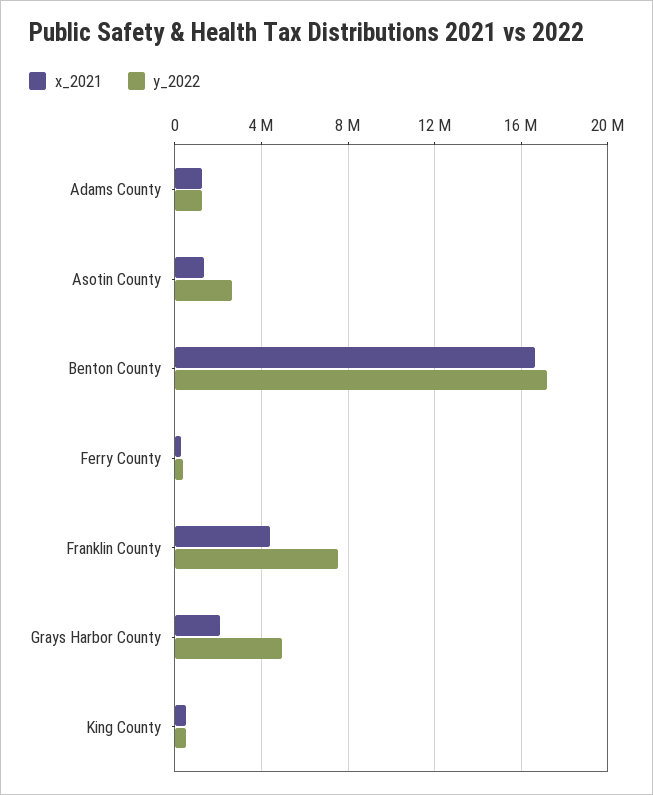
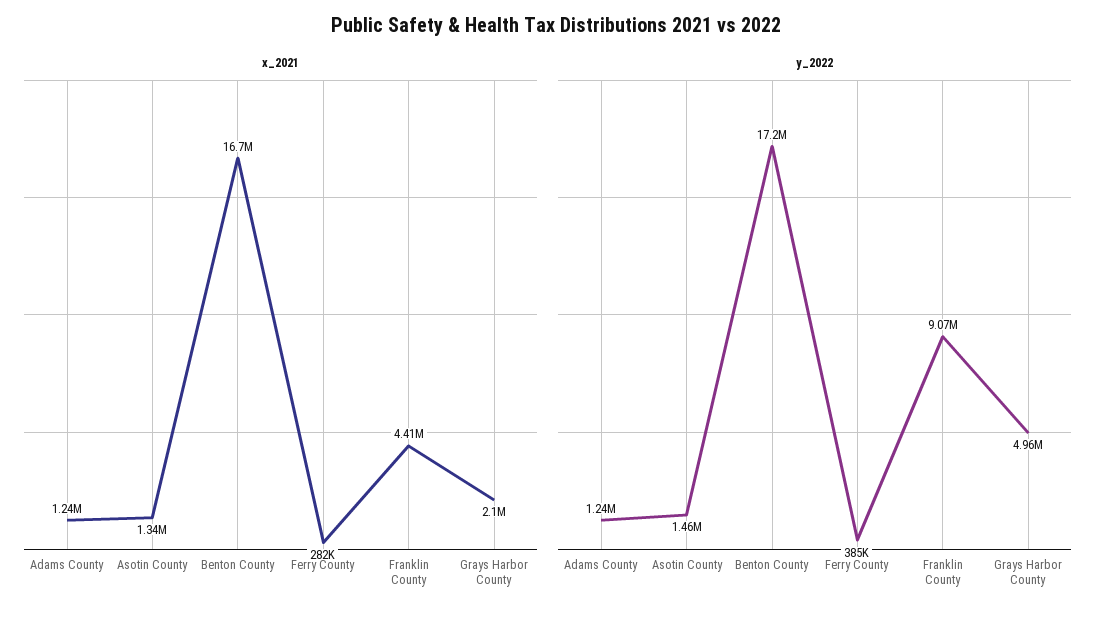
  {
    "x_2021": {
      "Adams County": 1240000,
      "Asotin County": 1340000,
      "Benton County": 16700000,
      "Ferry County": 282000,
      "Franklin County": 4410000,
-     "Grays Harbor County": 2100000,
+     "Grays Harbor County": 2100000
-     "King County": 500000
    },
    "y_2022": {
      "Adams County": 1240000,
-     "Asotin County": 2500000,
+     "Asotin County": 1460000,
      "Benton County": 17200000,
      "Ferry County": 385000,
-     "Franklin County": 7500000,
+     "Franklin County": 9070000,
-     "Grays Harbor County": 4960000,
+     "Grays Harbor County": 4960000
-     "King County": 500000
    }
  }

